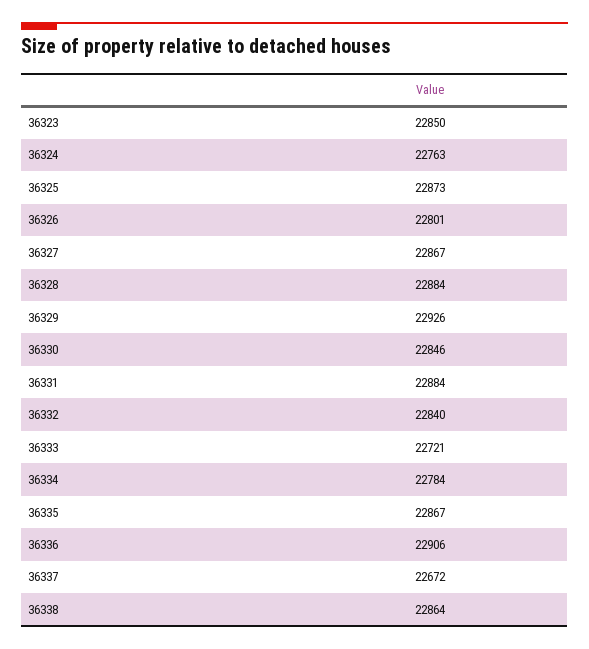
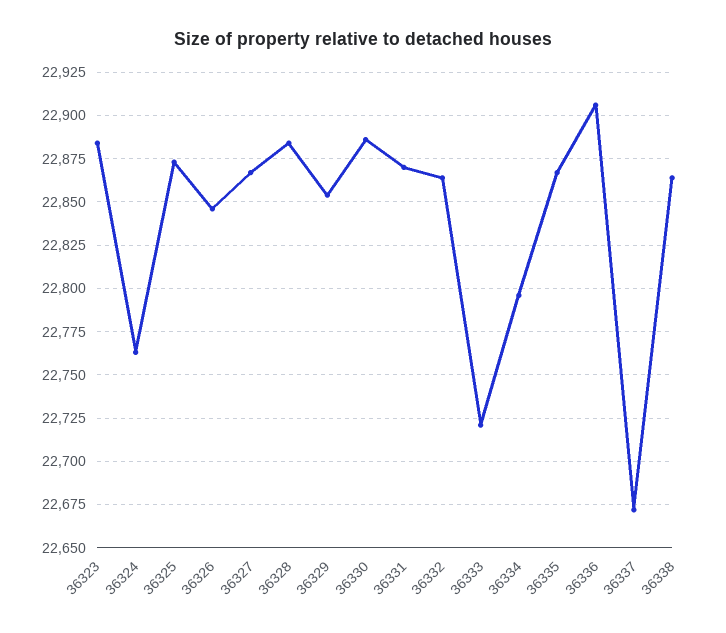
  {
-   "36323": 22850,
+   "36323": 22885,
    "36324": 22763,
    "36325": 22873,
-   "36326": 22801,
+   "36326": 22845,
    "36327": 22867,
    "36328": 22884,
-   "36329": 22926,
+   "36329": 22855,
-   "36330": 22846,
+   "36330": 22885,
-   "36331": 22884,
+   "36331": 22870,
-   "36332": 22840,
+   "36332": 22865,
    "36333": 22721,
-   "36334": 22784,
+   "36334": 22795,
    "36335": 22867,
    "36336": 22906,
    "36337": 22672,
    "36338": 22864
  }

